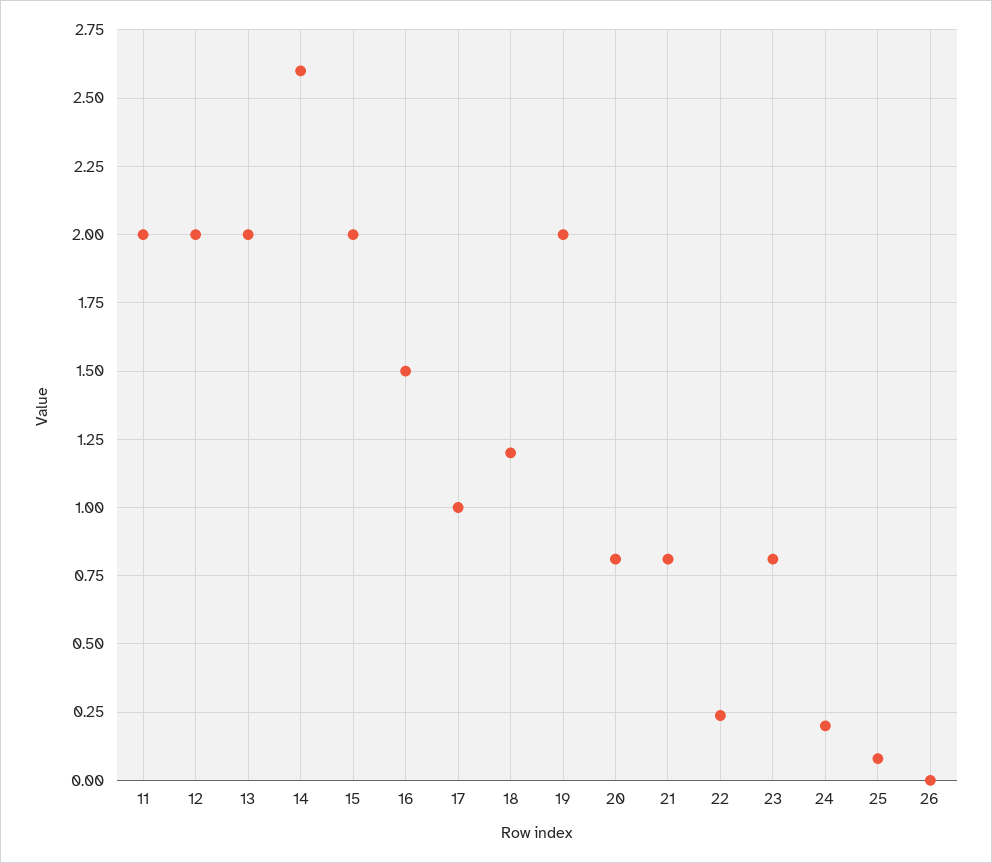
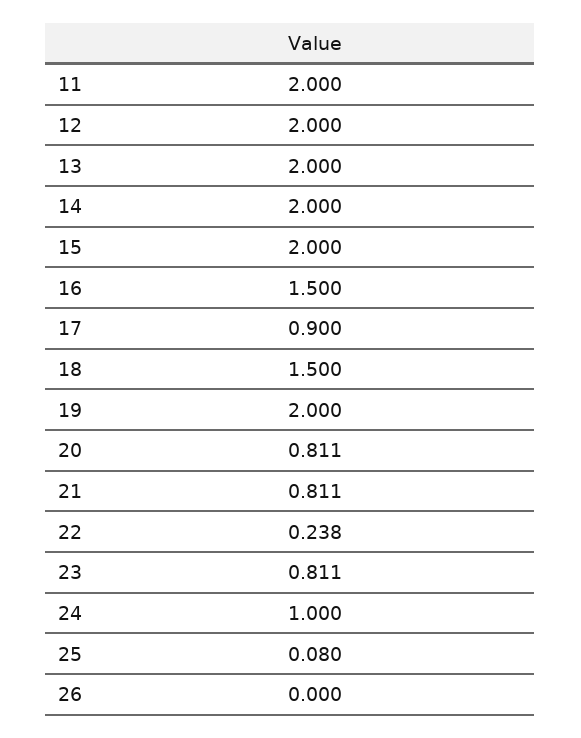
  {
    "11": 2,
    "12": 2,
    "13": 2,
-   "14": 2.6,
+   "14": 2,
    "15": 2,
    "16": 1.5,
-   "17": 1,
+   "17": 0.9,
-   "18": 1.2,
+   "18": 1.5,
    "19": 2,
    "20": 0.811,
    "21": 0.811,
    "22": 0.238,
    "23": 0.811,
-   "24": 0.2,
+   "24": 1,
    "25": 0.08,
    "26": 0
  }

